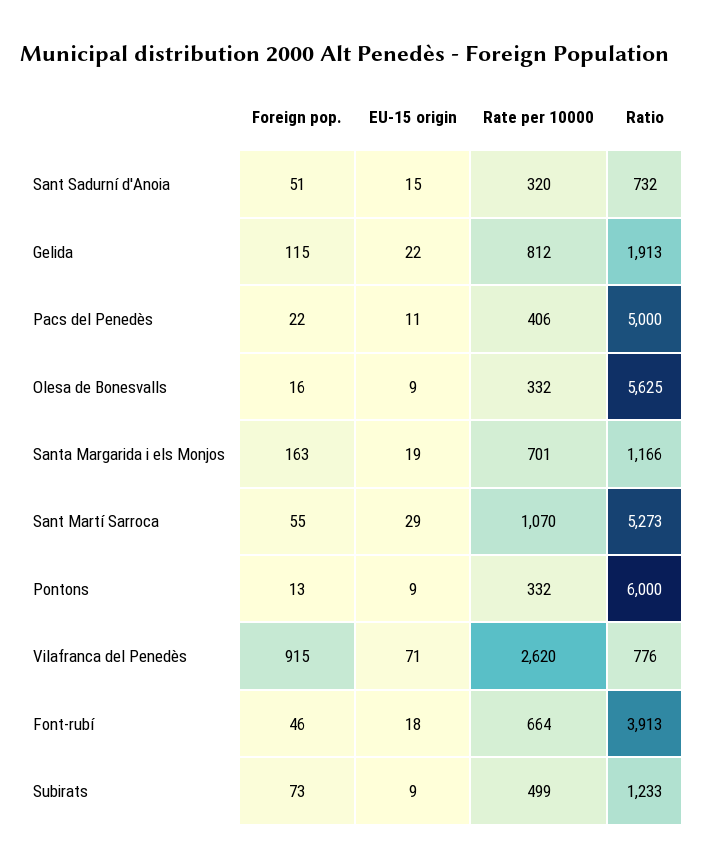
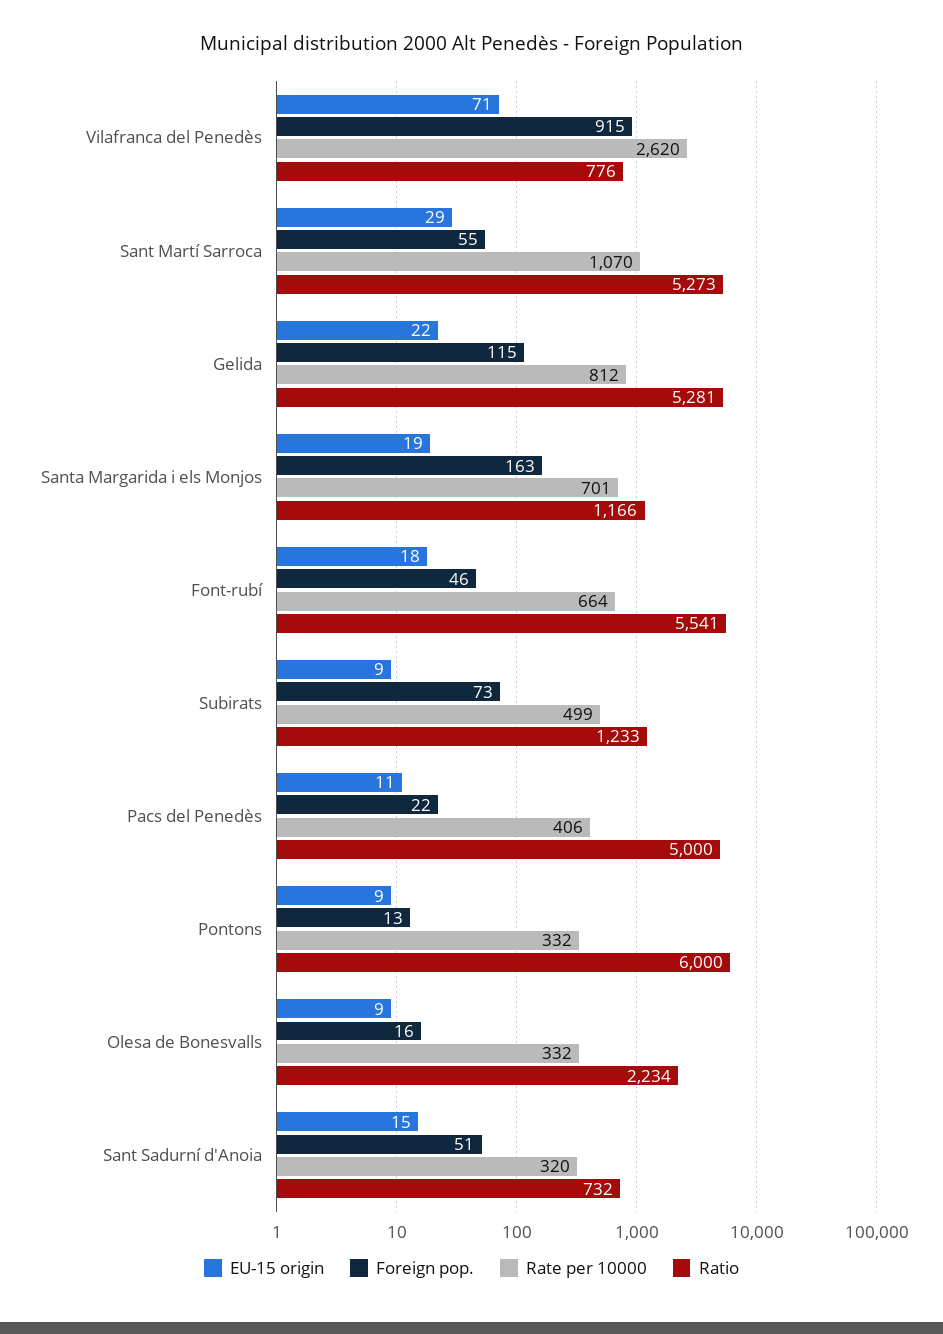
  {
    "Foreign pop.": {
      "Sant Sadurní d'Anoia": 51,
      "Gelida": 115,
      "Pacs del Penedès": 22,
      "Olesa de Bonesvalls": 16,
      "Santa Margarida i els Monjos": 163,
      "Sant Martí Sarroca": 55,
      "Pontons": 13,
      "Vilafranca del Penedès": 915,
      "Font-rubí": 46,
      "Subirats": 73
    },
    "EU-15 origin": {
      "Sant Sadurní d'Anoia": 15,
      "Gelida": 22,
      "Pacs del Penedès": 11,
      "Olesa de Bonesvalls": 9,
      "Santa Margarida i els Monjos": 19,
      "Sant Martí Sarroca": 29,
      "Pontons": 9,
      "Vilafranca del Penedès": 71,
      "Font-rubí": 18,
      "Subirats": 9
    },
    "Rate per 10000": {
      "Sant Sadurní d'Anoia": 320,
      "Gelida": 812,
      "Pacs del Penedès": 406,
      "Olesa de Bonesvalls": 332,
      "Santa Margarida i els Monjos": 701,
      "Sant Martí Sarroca": 1070,
      "Pontons": 332,
      "Vilafranca del Penedès": 2620,
      "Font-rubí": 664,
      "Subirats": 499
    },
    "Ratio": {
      "Sant Sadurní d'Anoia": 732,
-     "Gelida": 1913,
+     "Gelida": 5281,
      "Pacs del Penedès": 5000,
-     "Olesa de Bonesvalls": 5625,
+     "Olesa de Bonesvalls": 2234,
      "Santa Margarida i els Monjos": 1166,
      "Sant Martí Sarroca": 5273,
      "Pontons": 6000,
      "Vilafranca del Penedès": 776,
-     "Font-rubí": 3913,
+     "Font-rubí": 5541,
      "Subirats": 1233
    }
  }

